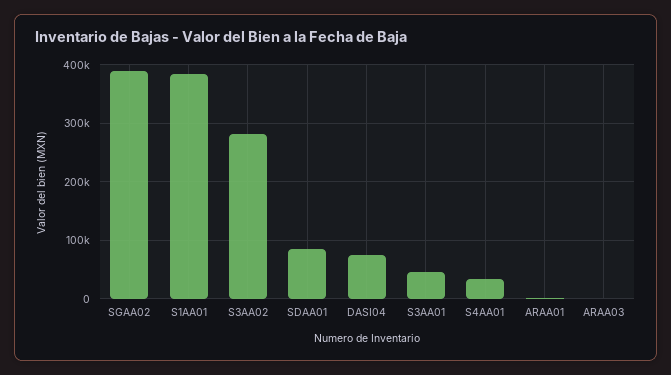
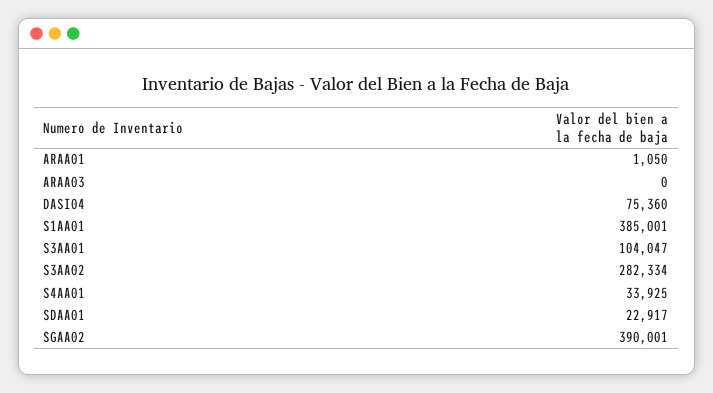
  {
    "SGAA02": 390001,
    "S1AA01": 385001,
    "S3AA02": 282334,
-   "SDAA01": 80000,
+   "SDAA01": 22917,
    "DASI04": 75360,
-   "S3AA01": 40000,
+   "S3AA01": 104047,
    "S4AA01": 33925,
    "ARAA01": 1050,
    "ARAA03": 0
  }

